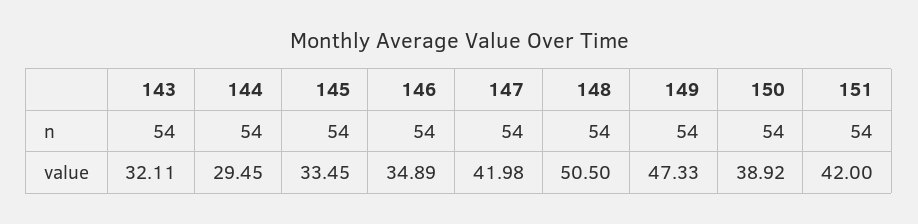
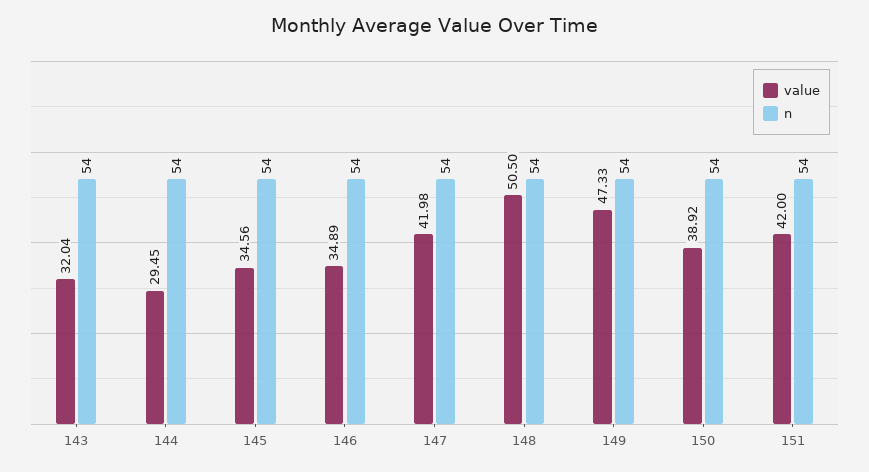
  {
    "n": {
      "143": 54,
      "144": 54,
      "145": 54,
      "146": 54,
      "147": 54,
      "148": 54,
      "149": 54,
      "150": 54,
      "151": 54
    },
    "value": {
-     "143": 32.11,
+     "143": 32.04,
      "144": 29.45,
-     "145": 33.45,
+     "145": 34.56,
      "146": 34.89,
      "147": 41.98,
      "148": 50.5,
      "149": 47.33,
      "150": 38.92,
      "151": 42
    }
  }

